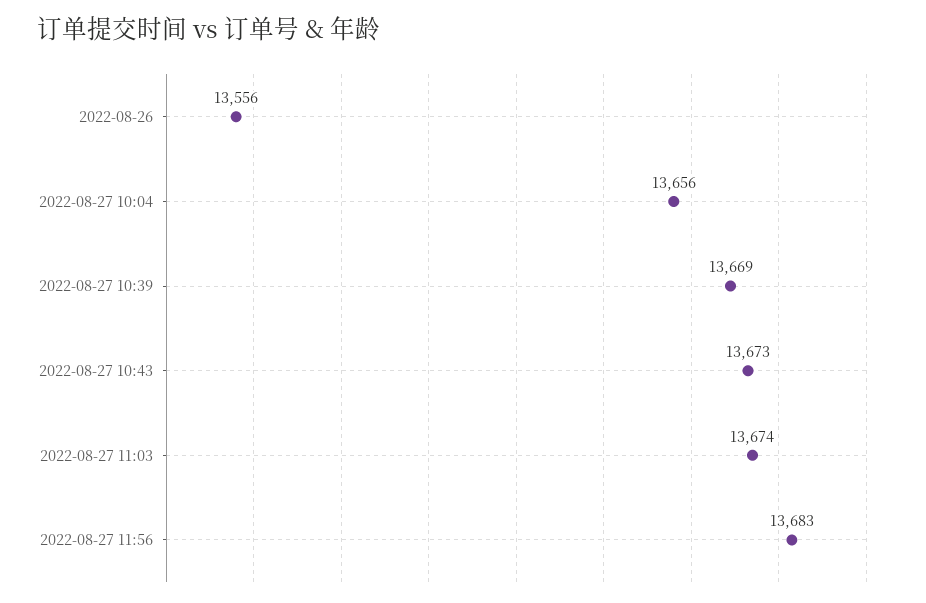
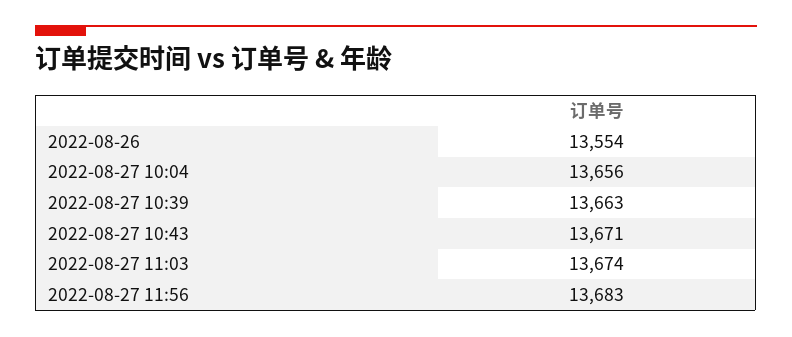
  {
-   "2022-08-26": 13556,
+   "2022-08-26": 13554,
    "2022-08-27 10:04": 13656,
-   "2022-08-27 10:39": 13669,
+   "2022-08-27 10:39": 13663,
-   "2022-08-27 10:43": 13673,
+   "2022-08-27 10:43": 13671,
    "2022-08-27 11:03": 13674,
    "2022-08-27 11:56": 13683
  }

